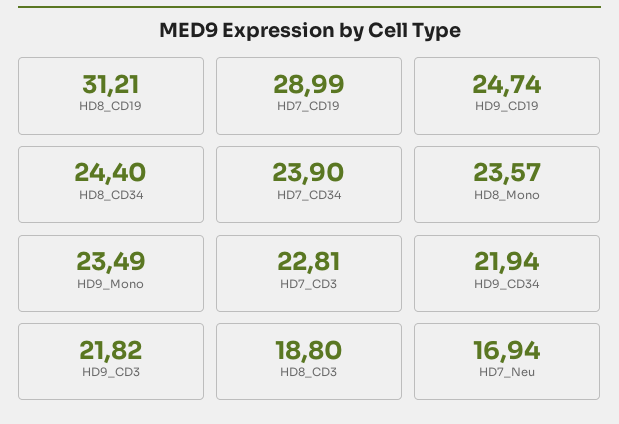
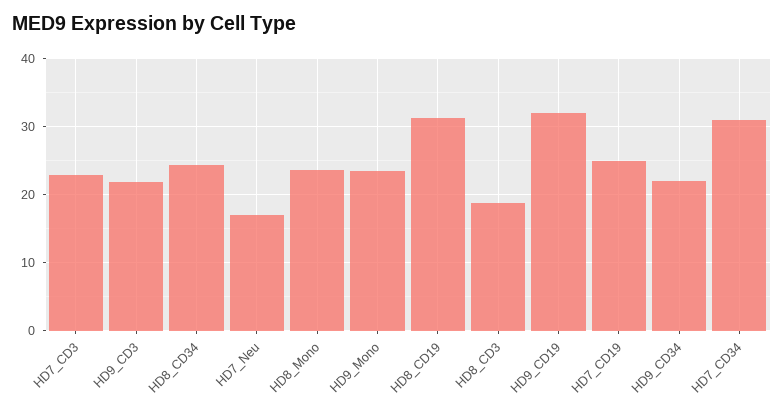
  {
    "HD8_CD19": 31.21,
-   "HD7_CD19": 28.99,
+   "HD7_CD19": 25,
-   "HD9_CD19": 24.74,
+   "HD9_CD19": 32,
    "HD8_CD34": 24.4,
-   "HD7_CD34": 23.9,
+   "HD7_CD34": 31,
    "HD8_Mono": 23.57,
    "HD9_Mono": 23.49,
    "HD7_CD3": 22.81,
    "HD9_CD34": 21.94,
    "HD9_CD3": 21.82,
    "HD8_CD3": 18.8,
    "HD7_Neu": 16.94
  }

